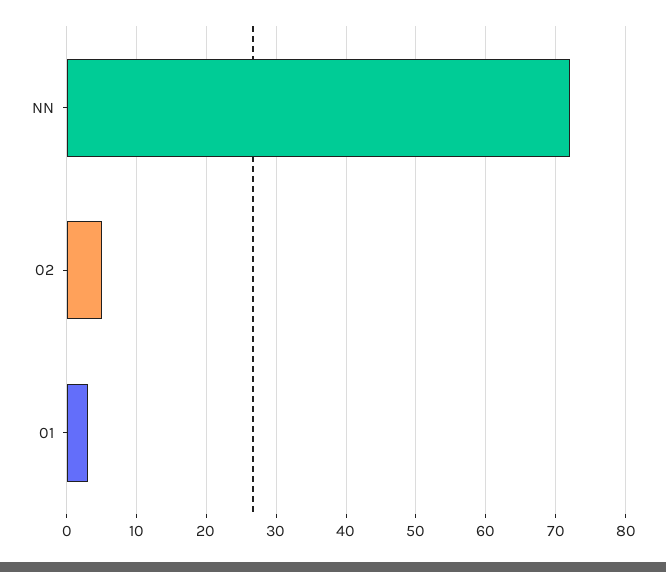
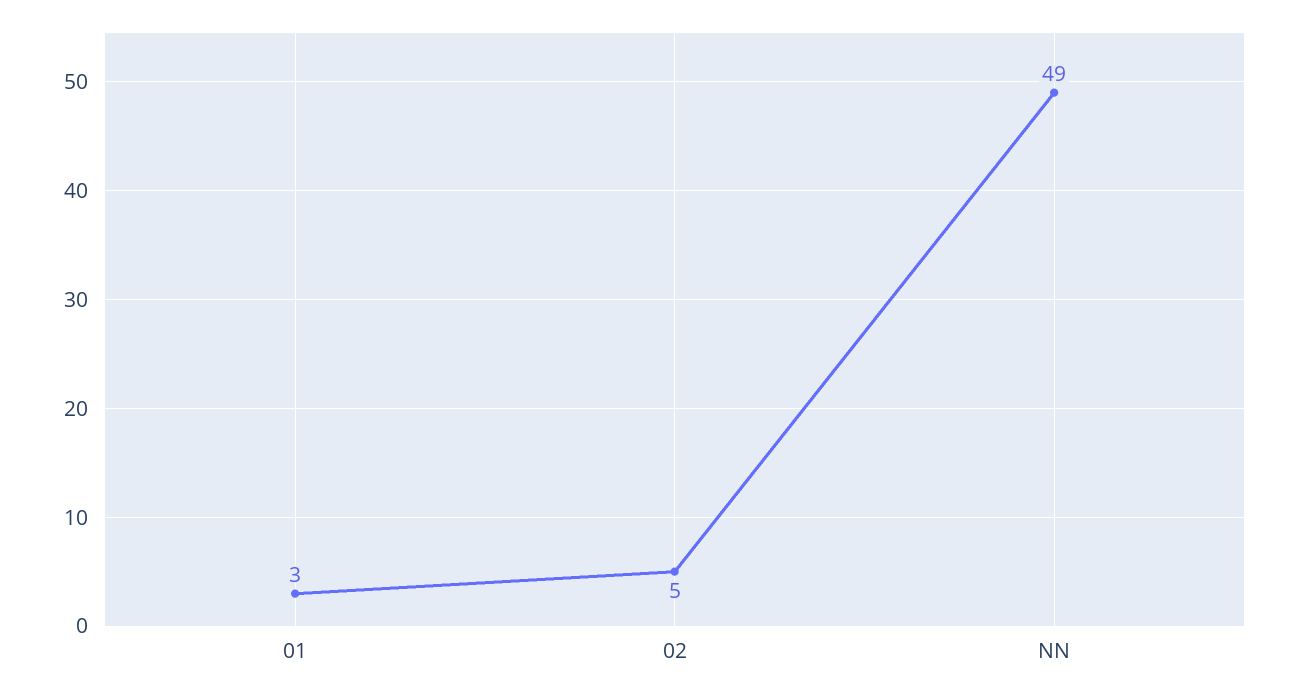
  {
-   "NN": 72,
+   "NN": 49,
    "02": 5,
    "01": 3
  }

